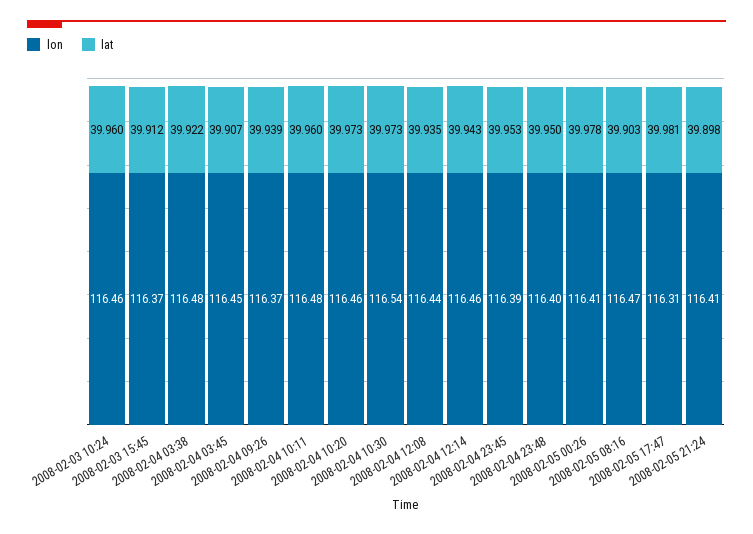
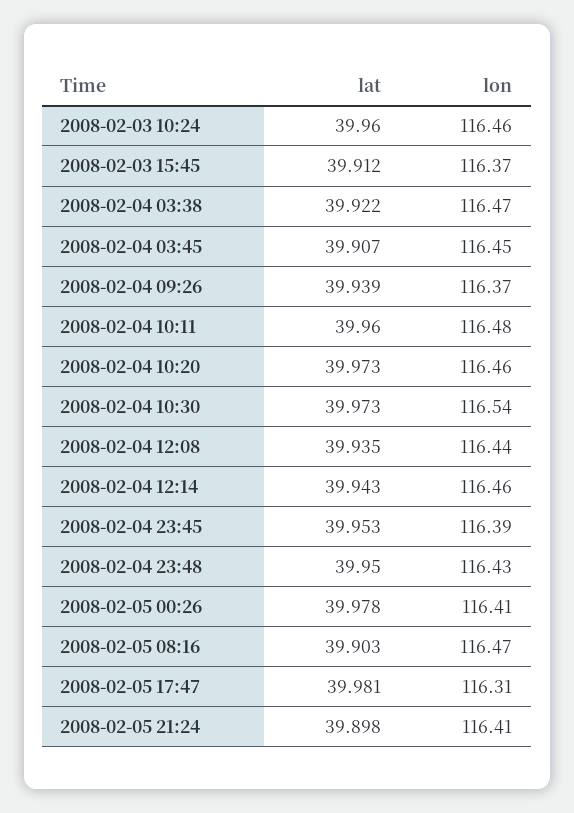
  {
    "lon": {
      "2008-02-03 10:24": 116.46,
      "2008-02-03 15:45": 116.37,
-     "2008-02-04 03:38": 116.48,
+     "2008-02-04 03:38": 116.47,
      "2008-02-04 03:45": 116.45,
      "2008-02-04 09:26": 116.37,
      "2008-02-04 10:11": 116.48,
      "2008-02-04 10:20": 116.46,
      "2008-02-04 10:30": 116.54,
      "2008-02-04 12:08": 116.44,
      "2008-02-04 12:14": 116.46,
      "2008-02-04 23:45": 116.39,
-     "2008-02-04 23:48": 116.4,
+     "2008-02-04 23:48": 116.43,
      "2008-02-05 00:26": 116.41,
      "2008-02-05 08:16": 116.47,
      "2008-02-05 17:47": 116.31,
      "2008-02-05 21:24": 116.41
    },
    "lat": {
      "2008-02-03 10:24": 39.96,
      "2008-02-03 15:45": 39.912,
      "2008-02-04 03:38": 39.922,
      "2008-02-04 03:45": 39.907,
      "2008-02-04 09:26": 39.939,
      "2008-02-04 10:11": 39.96,
      "2008-02-04 10:20": 39.973,
      "2008-02-04 10:30": 39.973,
      "2008-02-04 12:08": 39.935,
      "2008-02-04 12:14": 39.943,
      "2008-02-04 23:45": 39.953,
      "2008-02-04 23:48": 39.95,
      "2008-02-05 00:26": 39.978,
      "2008-02-05 08:16": 39.903,
      "2008-02-05 17:47": 39.981,
      "2008-02-05 21:24": 39.898
    }
  }

